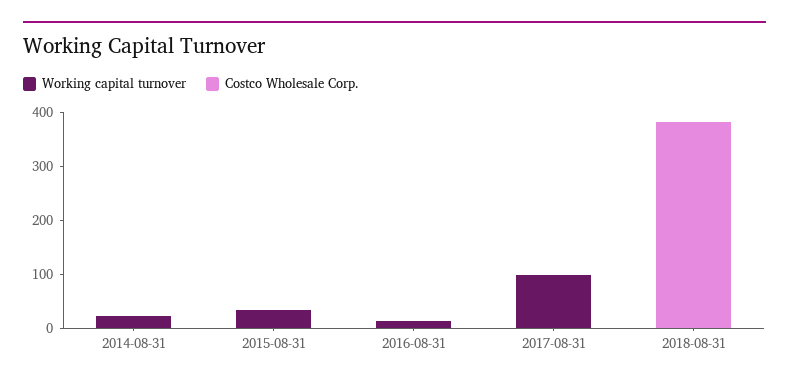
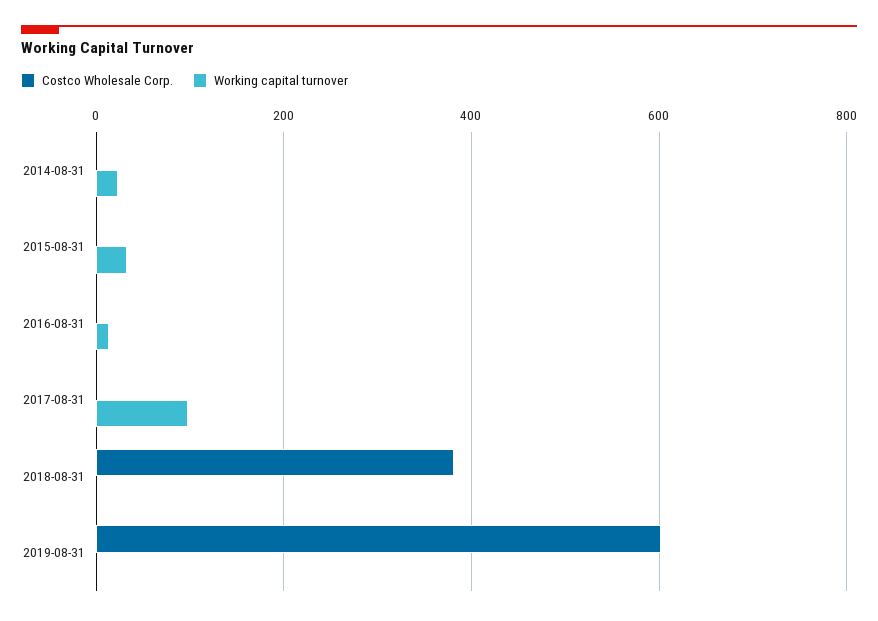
  {
    "Working capital turnover": {
      "2014-08-31": 20,
      "2015-08-31": 40,
      "2016-08-31": 20,
      "2017-08-31": 100,
-     "2018-08-31": 0
+     "2018-08-31": 0,
+     "2019-08-31": 0
    },
    "Costco Wholesale Corp.": {
      "2014-08-31": 0,
      "2015-08-31": 0,
      "2016-08-31": 0,
      "2017-08-31": 0,
-     "2018-08-31": 380
+     "2018-08-31": 380,
+     "2019-08-31": 600
    }
  }

